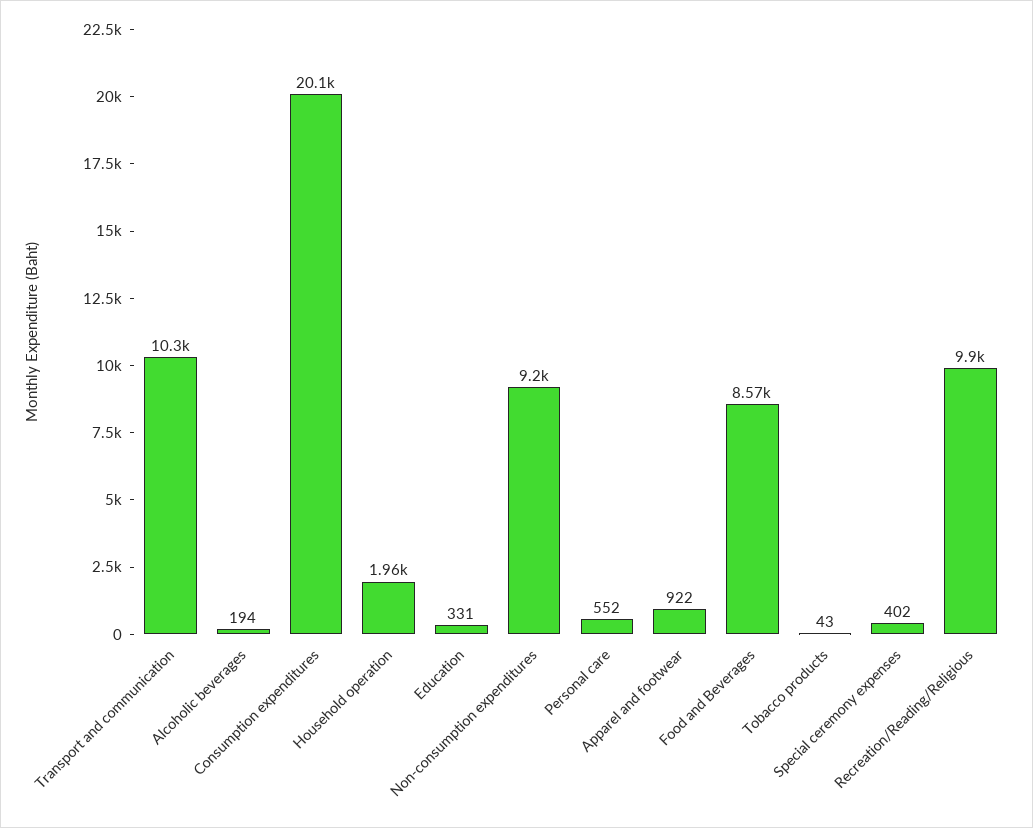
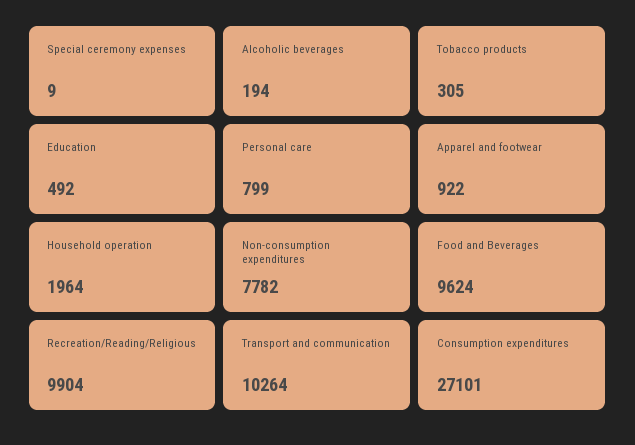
  {
    "Transport and communication": 10264,
    "Alcoholic beverages": 194,
-   "Consumption expenditures": 20100,
+   "Consumption expenditures": 27101,
    "Household operation": 1964,
-   "Education": 331,
+   "Education": 492,
-   "Non-consumption expenditures": 9200,
+   "Non-consumption expenditures": 7782,
-   "Personal care": 552,
+   "Personal care": 799,
    "Apparel and footwear": 922,
-   "Food and Beverages": 8570,
+   "Food and Beverages": 9624,
-   "Tobacco products": 43,
+   "Tobacco products": 305,
-   "Special ceremony expenses": 402,
+   "Special ceremony expenses": 9,
    "Recreation/Reading/Religious": 9904
  }

